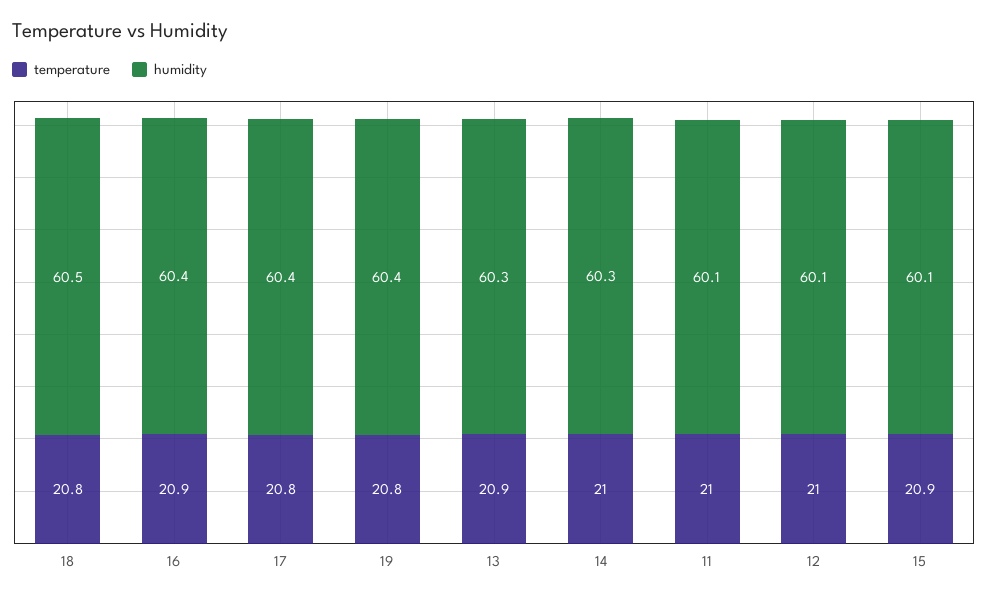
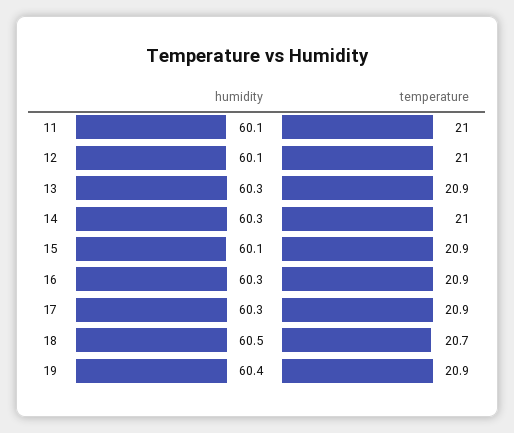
  {
    "temperature": {
-     "18": 20.8,
+     "18": 20.7,
      "16": 20.9,
-     "17": 20.8,
+     "17": 20.9,
-     "19": 20.8,
+     "19": 20.9,
      "13": 20.9,
      "14": 21,
      "11": 21,
      "12": 21,
      "15": 20.9
    },
    "humidity": {
      "18": 60.5,
-     "16": 60.4,
+     "16": 60.3,
-     "17": 60.4,
+     "17": 60.3,
      "19": 60.4,
      "13": 60.3,
      "14": 60.3,
      "11": 60.1,
      "12": 60.1,
      "15": 60.1
    }
  }

